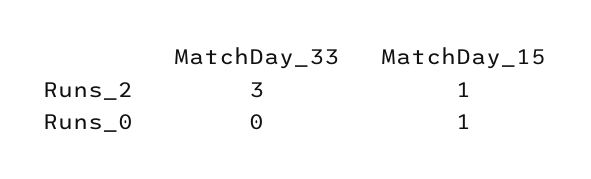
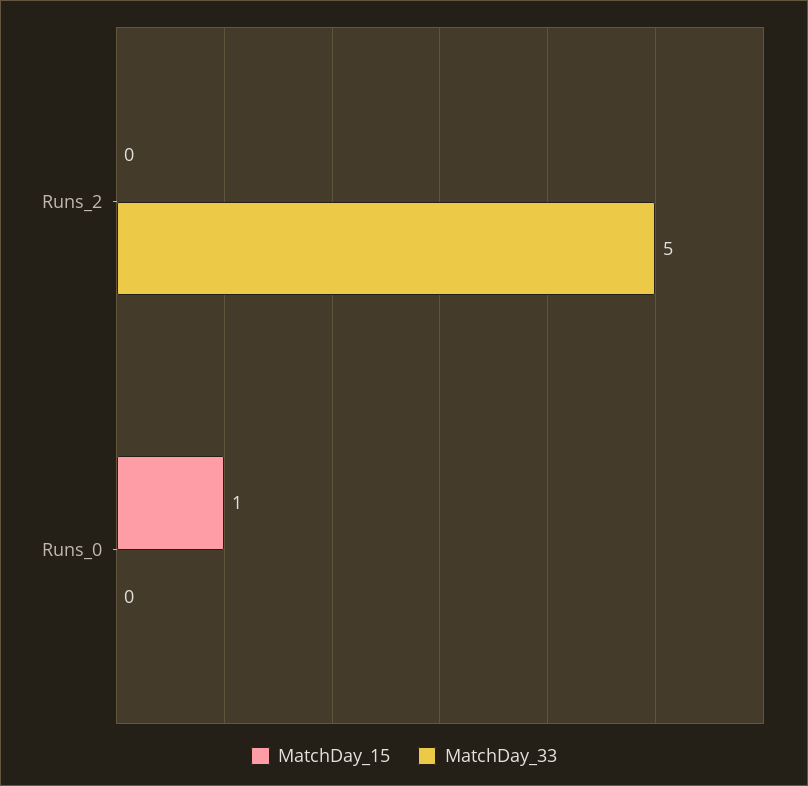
  {
    "MatchDay_33": {
-     "Runs_2": 3,
+     "Runs_2": 5,
      "Runs_0": 0
    },
    "MatchDay_15": {
-     "Runs_2": 1,
+     "Runs_2": 0,
      "Runs_0": 1
    }
  }

